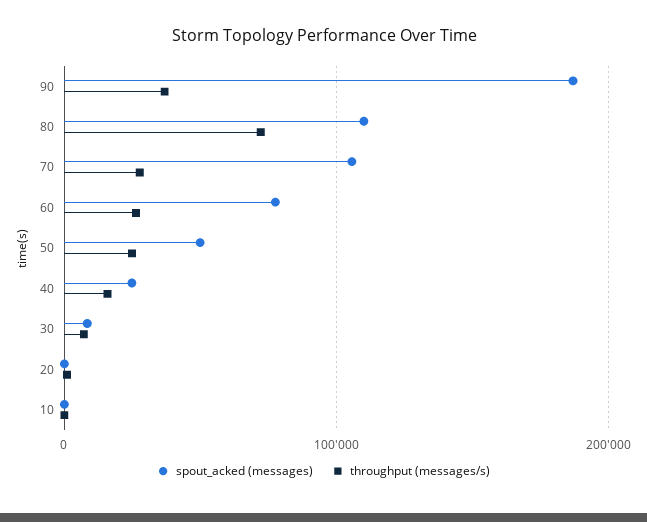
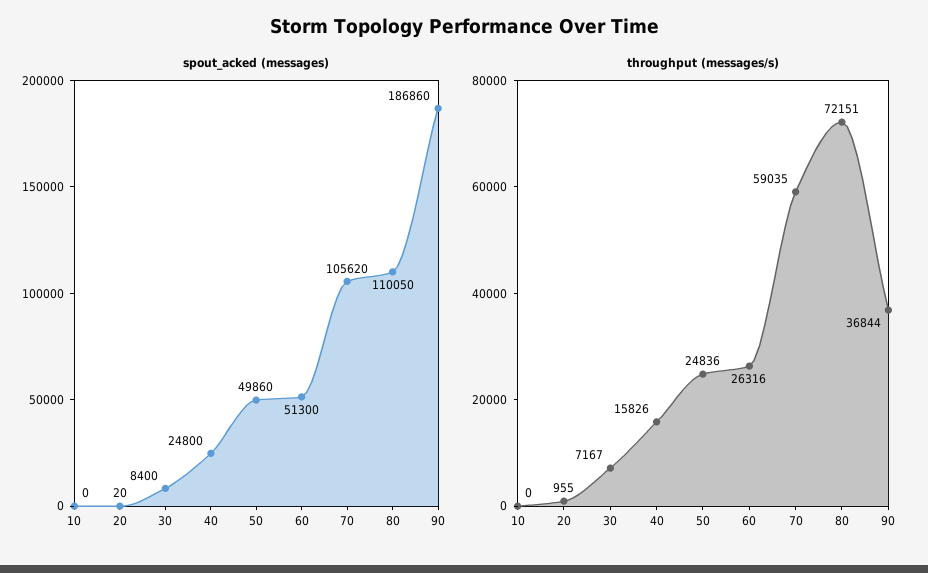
  {
    "spout_acked (messages)": {
      "90": 186860,
      "80": 110050,
      "70": 105620,
-     "60": 80000,
+     "60": 51300,
      "50": 49860,
      "40": 24800,
      "30": 8400,
      "20": 20,
      "10": 0
    },
    "throughput (messages/s)": {
      "90": 36844,
      "80": 72151,
-     "70": 30000,
+     "70": 59035,
      "60": 26316,
      "50": 24836,
      "40": 15826,
      "30": 7167,
      "20": 955,
      "10": 0
    }
  }

